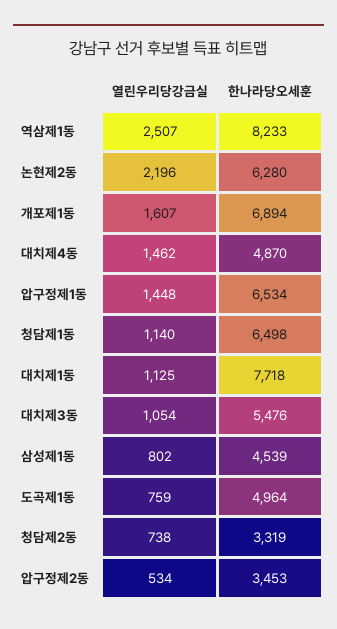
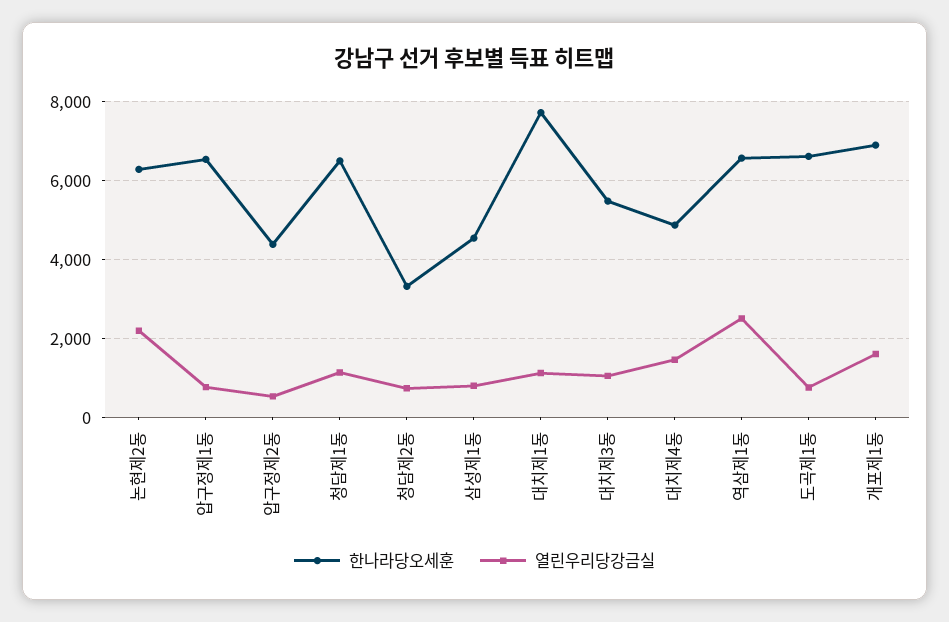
  {
    "열린우리당강금실": {
      "역삼제1동": 2507,
      "논현제2동": 2196,
      "개포제1동": 1607,
      "대치제4동": 1462,
-     "압구정제1동": 1448,
+     "압구정제1동": 800,
      "청담제1동": 1140,
      "대치제1동": 1125,
      "대치제3동": 1054,
      "삼성제1동": 802,
      "도곡제1동": 759,
      "청담제2동": 738,
      "압구정제2동": 534
    },
    "한나라당오세훈": {
-     "역삼제1동": 8233,
+     "역삼제1동": 6600,
      "논현제2동": 6280,
      "개포제1동": 6894,
      "대치제4동": 4870,
      "압구정제1동": 6534,
      "청담제1동": 6498,
      "대치제1동": 7718,
      "대치제3동": 5476,
      "삼성제1동": 4539,
-     "도곡제1동": 4964,
+     "도곡제1동": 6600,
      "청담제2동": 3319,
-     "압구정제2동": 3453
+     "압구정제2동": 4400
    }
  }

